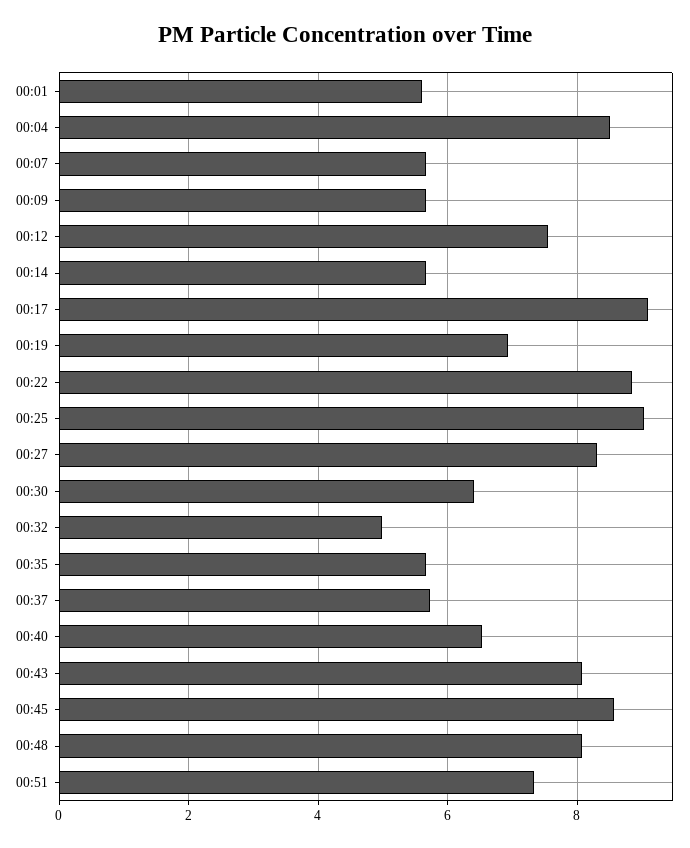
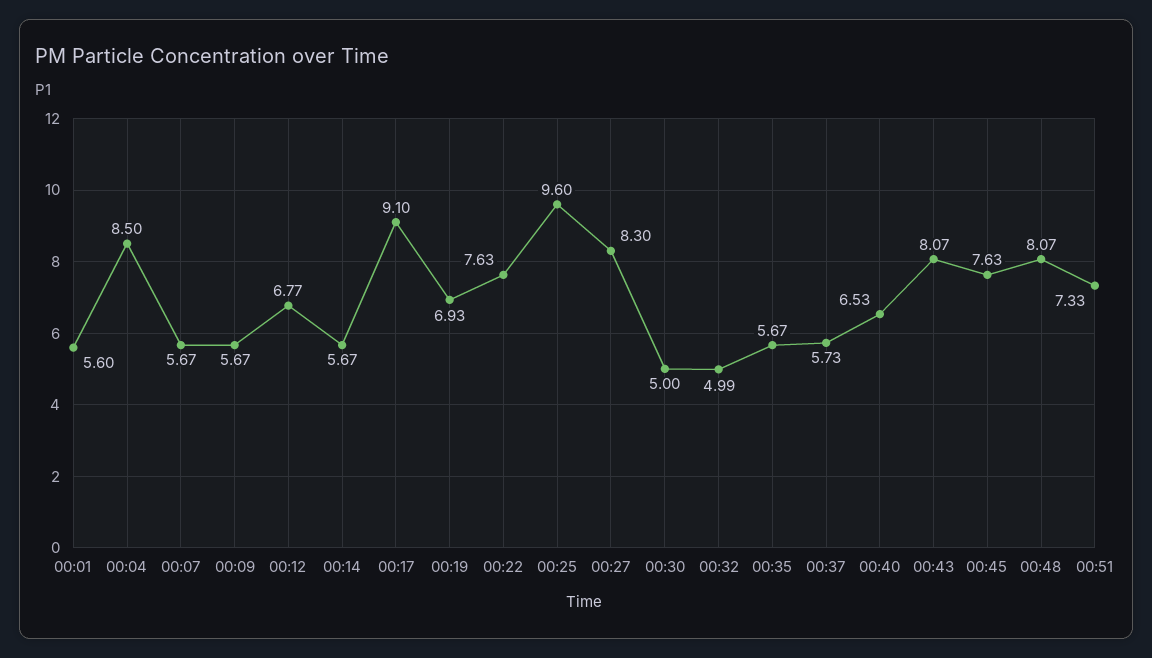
  {
    "00:01": 5.6,
    "00:04": 8.5,
    "00:07": 5.67,
    "00:09": 5.67,
-   "00:12": 7.6,
+   "00:12": 6.77,
    "00:14": 5.67,
    "00:17": 9.1,
    "00:19": 6.93,
-   "00:22": 8.8,
+   "00:22": 7.63,
-   "00:25": 9,
+   "00:25": 9.6,
    "00:27": 8.3,
-   "00:30": 6.4,
+   "00:30": 5,
    "00:32": 4.99,
    "00:35": 5.67,
    "00:37": 5.73,
    "00:40": 6.53,
    "00:43": 8.07,
-   "00:45": 8.6,
+   "00:45": 7.63,
    "00:48": 8.07,
    "00:51": 7.33
  }

